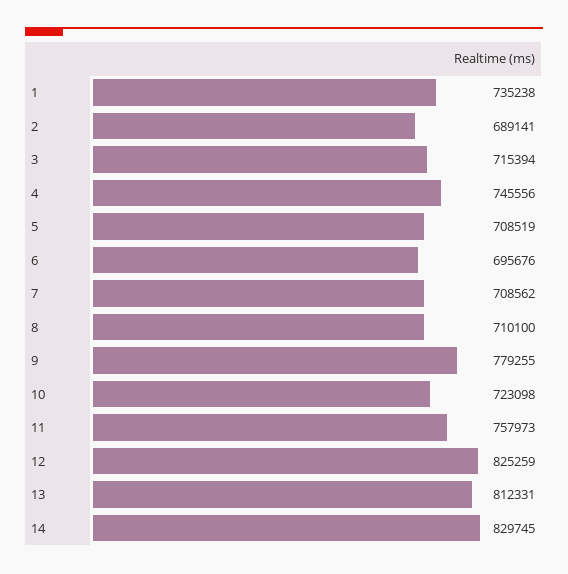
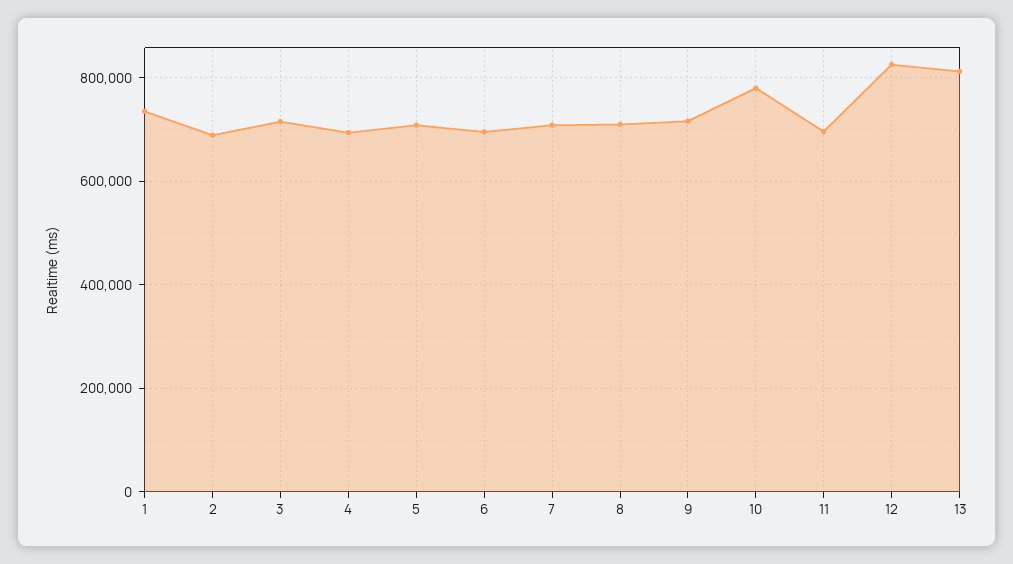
  {
    "1": 735238,
    "2": 689141,
    "3": 715394,
-   "4": 745556,
+   "4": 700000,
    "5": 708519,
    "6": 695676,
    "7": 708562,
    "8": 710100,
-   "9": 779255,
+   "9": 720000,
-   "10": 723098,
+   "10": 780000,
-   "11": 757973,
+   "11": 700000,
    "12": 825259,
-   "13": 812331,
+   "13": 812331
-   "14": 829745
  }

